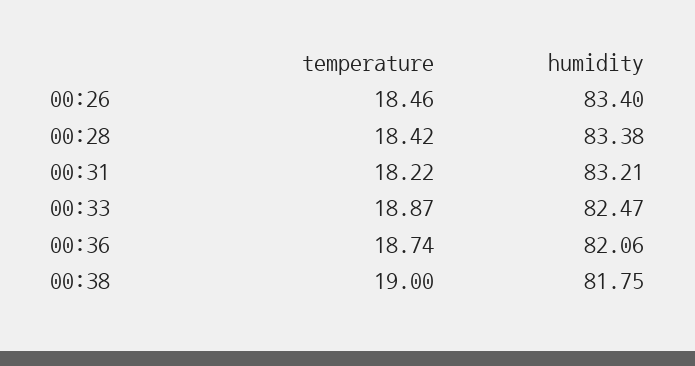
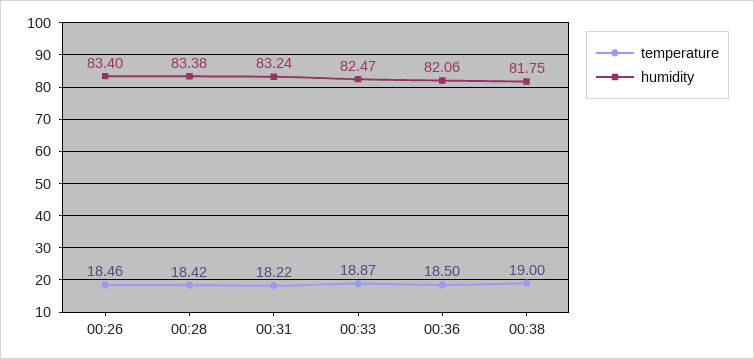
  {
    "temperature": {
      "00:26": 18.46,
      "00:28": 18.42,
      "00:31": 18.22,
      "00:33": 18.87,
-     "00:36": 18.74,
+     "00:36": 18.5,
      "00:38": 19
    },
    "humidity": {
      "00:26": 83.4,
      "00:28": 83.38,
-     "00:31": 83.21,
+     "00:31": 83.24,
      "00:33": 82.47,
      "00:36": 82.06,
      "00:38": 81.75
    }
  }

